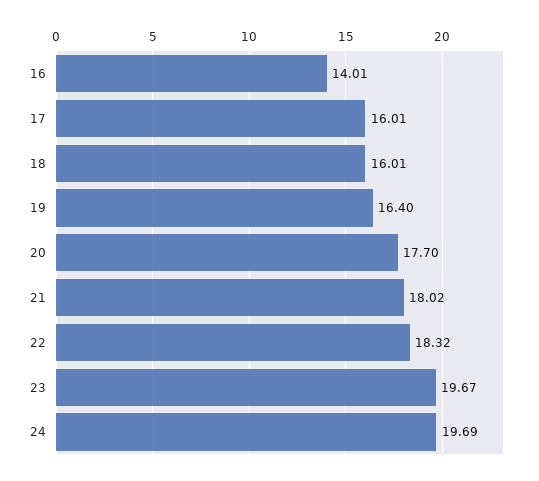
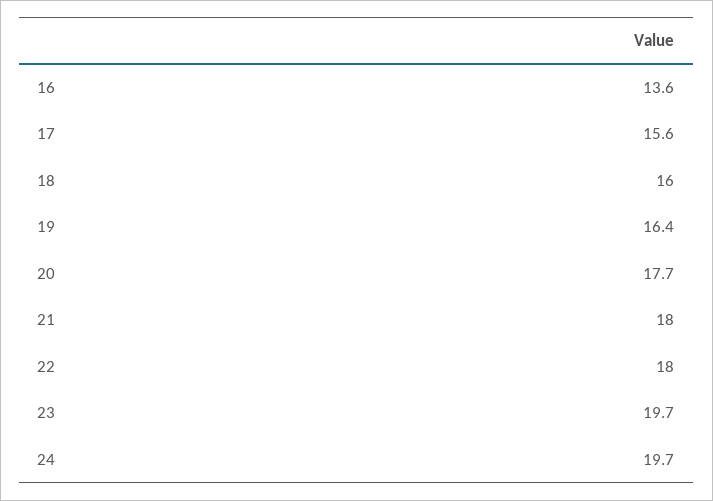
  {
-   "16": 14.01,
+   "16": 13.6,
-   "17": 16.01,
+   "17": 15.6,
    "18": 16.01,
    "19": 16.4,
    "20": 17.7,
    "21": 18.02,
-   "22": 18.32,
+   "22": 18,
    "23": 19.67,
    "24": 19.69
  }

